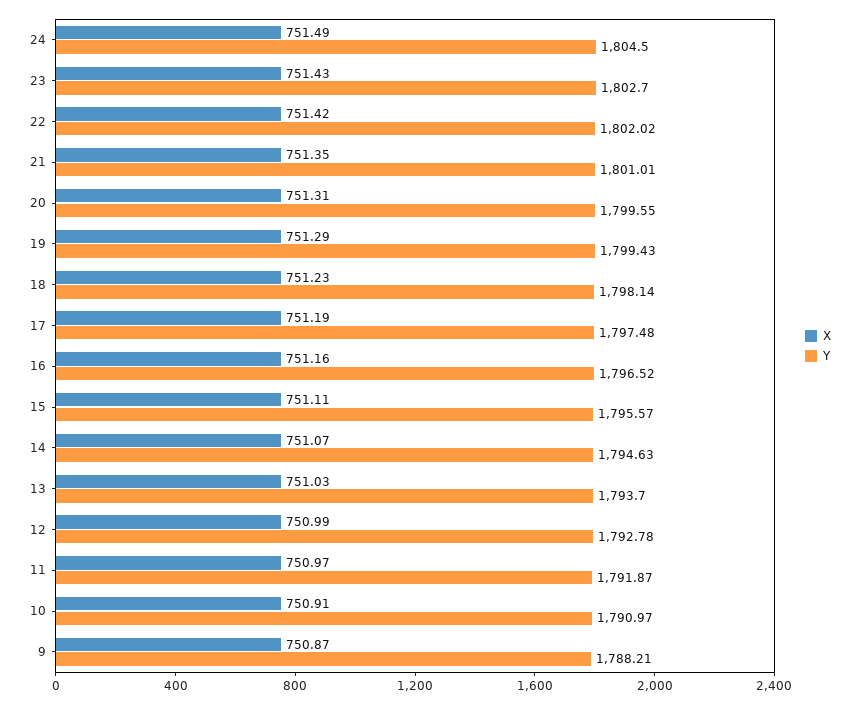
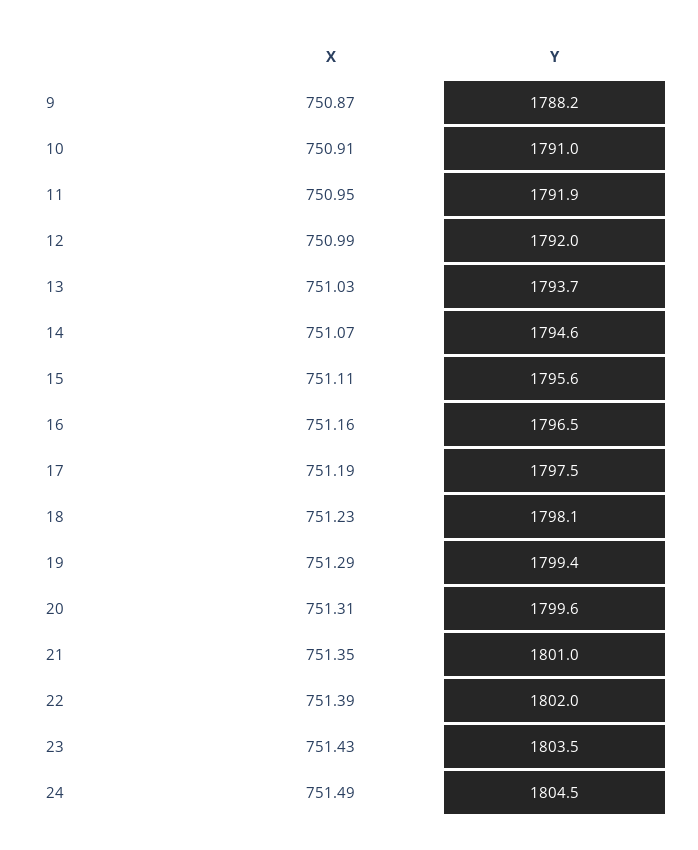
  {
    "X": {
      "24": 751.49,
      "23": 751.43,
-     "22": 751.42,
+     "22": 751.39,
      "21": 751.35,
      "20": 751.31,
      "19": 751.29,
      "18": 751.23,
      "17": 751.19,
      "16": 751.16,
      "15": 751.11,
      "14": 751.07,
      "13": 751.03,
      "12": 750.99,
-     "11": 750.97,
+     "11": 750.95,
      "10": 750.91,
      "9": 750.87
    },
    "Y": {
      "24": 1804.5,
-     "23": 1802.7,
+     "23": 1803.5,
      "22": 1802.02,
      "21": 1801.01,
      "20": 1799.55,
      "19": 1799.43,
      "18": 1798.14,
      "17": 1797.48,
      "16": 1796.52,
      "15": 1795.57,
      "14": 1794.63,
      "13": 1793.7,
-     "12": 1792.78,
+     "12": 1792,
      "11": 1791.87,
      "10": 1790.97,
      "9": 1788.21
    }
  }

